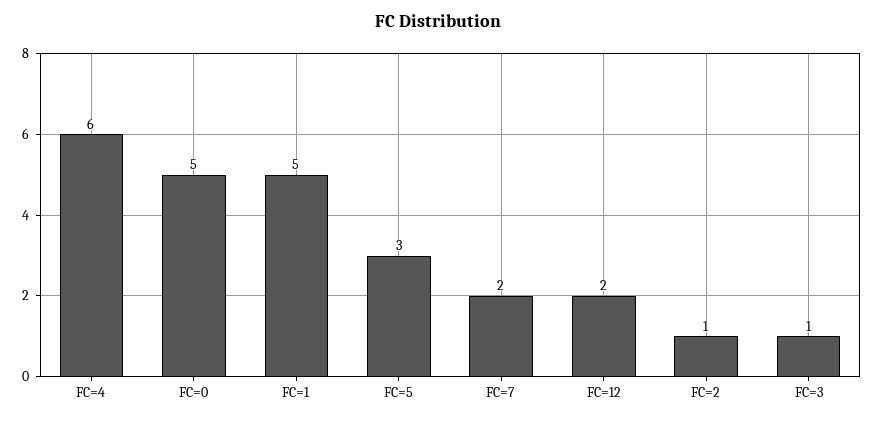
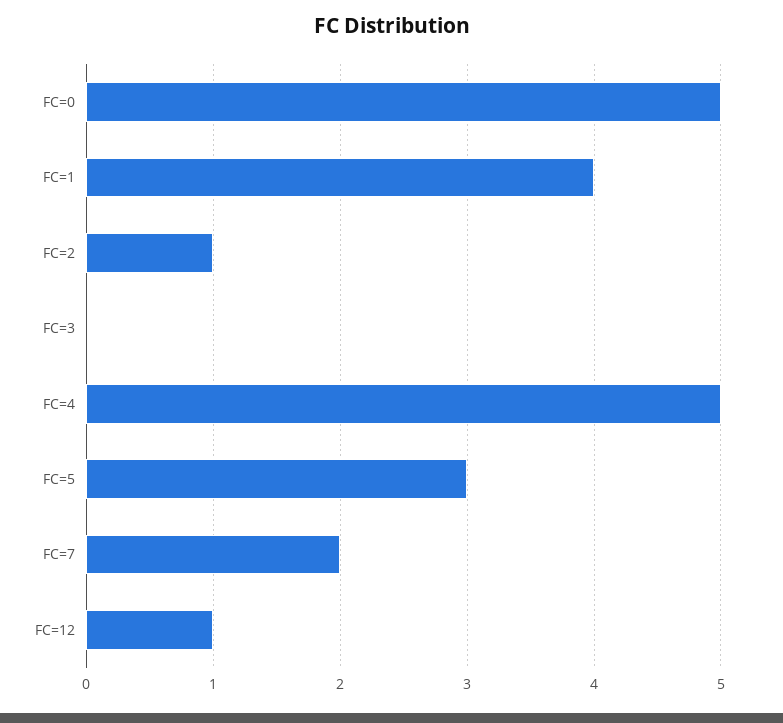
  {
-   "FC=4": 6,
+   "FC=4": 5,
    "FC=0": 5,
-   "FC=1": 5,
+   "FC=1": 4,
    "FC=5": 3,
    "FC=7": 2,
-   "FC=12": 2,
+   "FC=12": 1,
    "FC=2": 1,
-   "FC=3": 1
+   "FC=3": 0
  }

